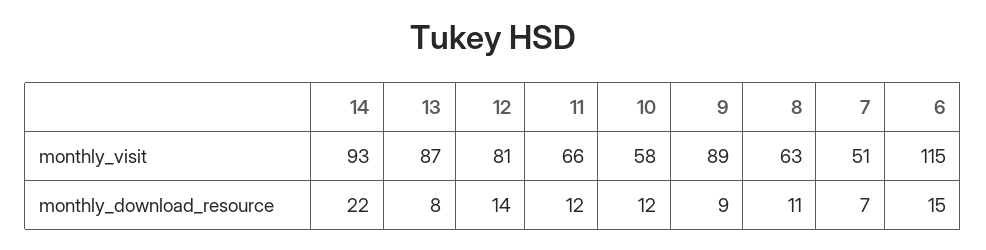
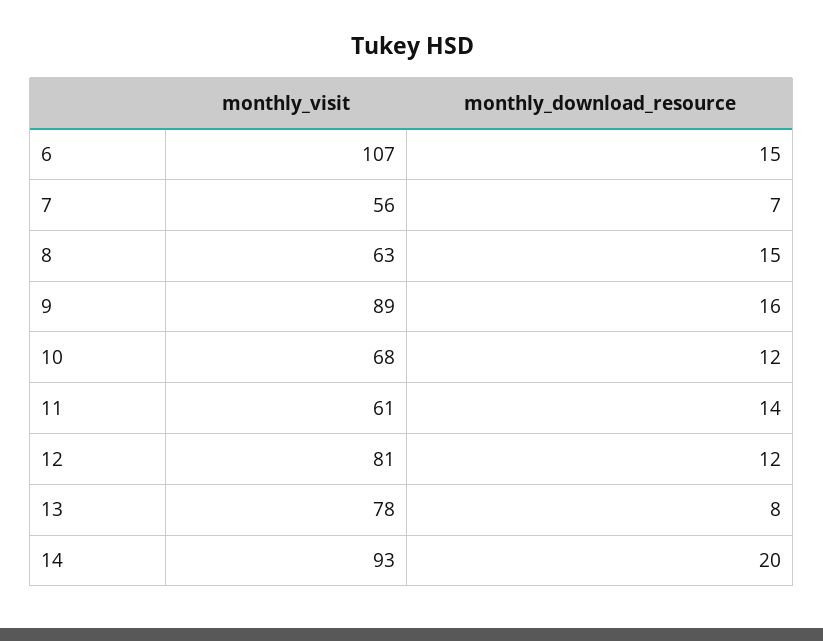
  {
    "14": {
      "monthly_visit": 93,
-     "monthly_download_resource": 22
+     "monthly_download_resource": 20
    },
    "13": {
-     "monthly_visit": 87,
+     "monthly_visit": 78,
      "monthly_download_resource": 8
    },
    "12": {
      "monthly_visit": 81,
-     "monthly_download_resource": 14
+     "monthly_download_resource": 12
    },
    "11": {
-     "monthly_visit": 66,
+     "monthly_visit": 61,
-     "monthly_download_resource": 12
+     "monthly_download_resource": 14
    },
    "10": {
-     "monthly_visit": 58,
+     "monthly_visit": 68,
      "monthly_download_resource": 12
    },
    "9": {
      "monthly_visit": 89,
-     "monthly_download_resource": 9
+     "monthly_download_resource": 16
    },
    "8": {
      "monthly_visit": 63,
-     "monthly_download_resource": 11
+     "monthly_download_resource": 15
    },
    "7": {
-     "monthly_visit": 51,
+     "monthly_visit": 56,
      "monthly_download_resource": 7
    },
    "6": {
-     "monthly_visit": 115,
+     "monthly_visit": 107,
      "monthly_download_resource": 15
    }
  }

